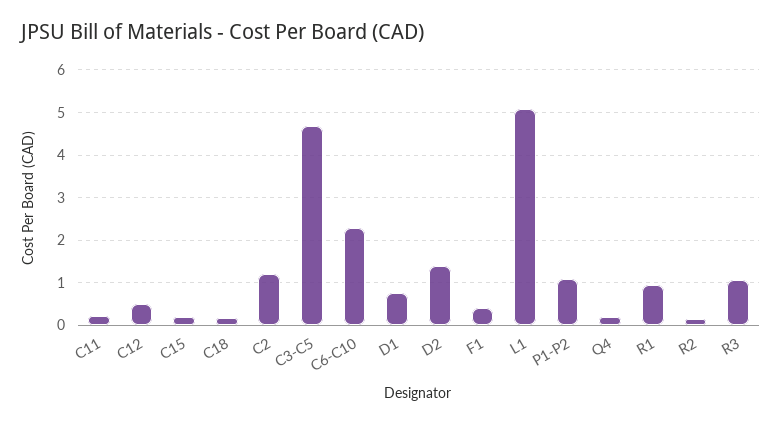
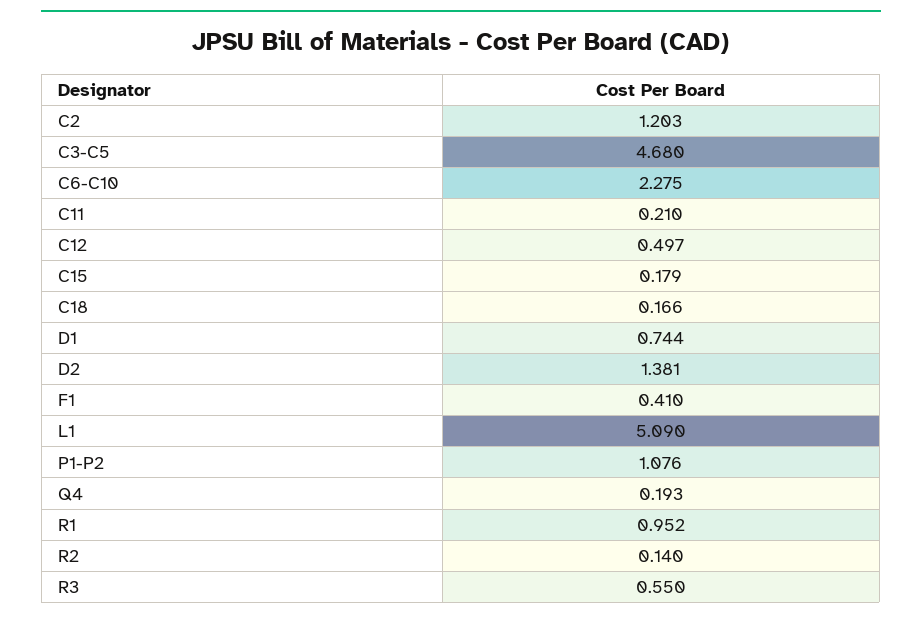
  {
    "C11": 0.21,
    "C12": 0.497,
    "C15": 0.179,
    "C18": 0.166,
    "C2": 1.203,
    "C3-C5": 4.68,
    "C6-C10": 2.275,
    "D1": 0.744,
    "D2": 1.381,
    "F1": 0.41,
    "L1": 5.09,
    "P1-P2": 1.076,
    "Q4": 0.193,
    "R1": 0.952,
    "R2": 0.14,
-   "R3": 1
+   "R3": 0.55
  }

